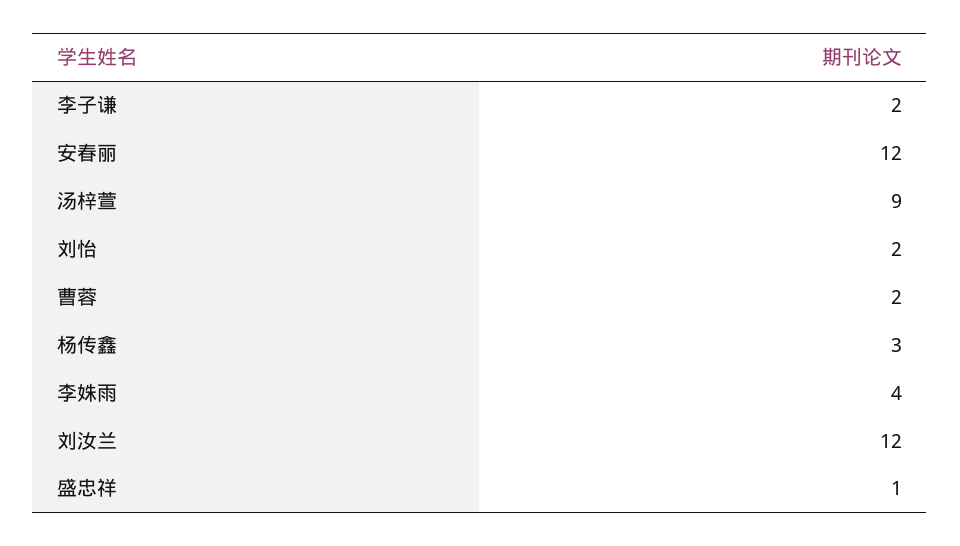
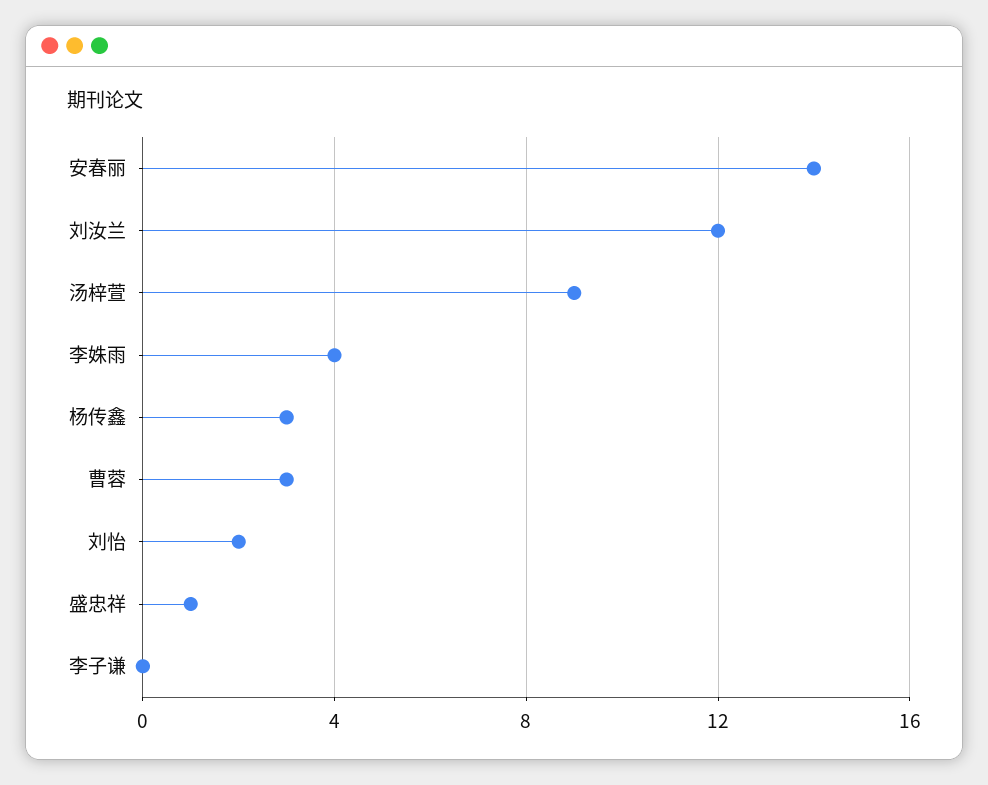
  {
-   "李子谦": 2,
+   "李子谦": 0,
-   "安春丽": 12,
+   "安春丽": 14,
    "汤梓萱": 9,
    "刘怡": 2,
-   "曹蓉": 2,
+   "曹蓉": 3,
    "杨传鑫": 3,
    "李姝雨": 4,
    "刘汝兰": 12,
    "盛忠祥": 1
  }

